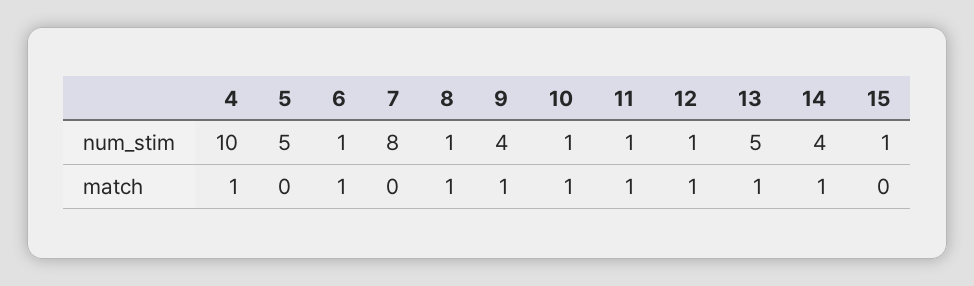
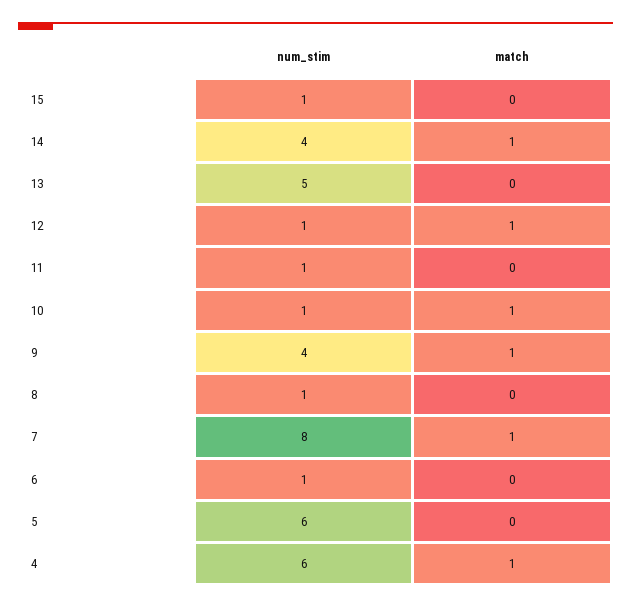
  {
    "4": {
-     "num_stim": 10,
+     "num_stim": 6,
      "match": 1
    },
    "5": {
-     "num_stim": 5,
+     "num_stim": 6,
      "match": 0
    },
    "6": {
      "num_stim": 1,
-     "match": 1
+     "match": 0
    },
    "7": {
      "num_stim": 8,
-     "match": 0
+     "match": 1
    },
    "8": {
      "num_stim": 1,
-     "match": 1
+     "match": 0
    },
    "9": {
      "num_stim": 4,
      "match": 1
    },
    "10": {
      "num_stim": 1,
      "match": 1
    },
    "11": {
      "num_stim": 1,
-     "match": 1
+     "match": 0
    },
    "12": {
      "num_stim": 1,
      "match": 1
    },
    "13": {
      "num_stim": 5,
-     "match": 1
+     "match": 0
    },
    "14": {
      "num_stim": 4,
      "match": 1
    },
    "15": {
      "num_stim": 1,
      "match": 0
    }
  }

